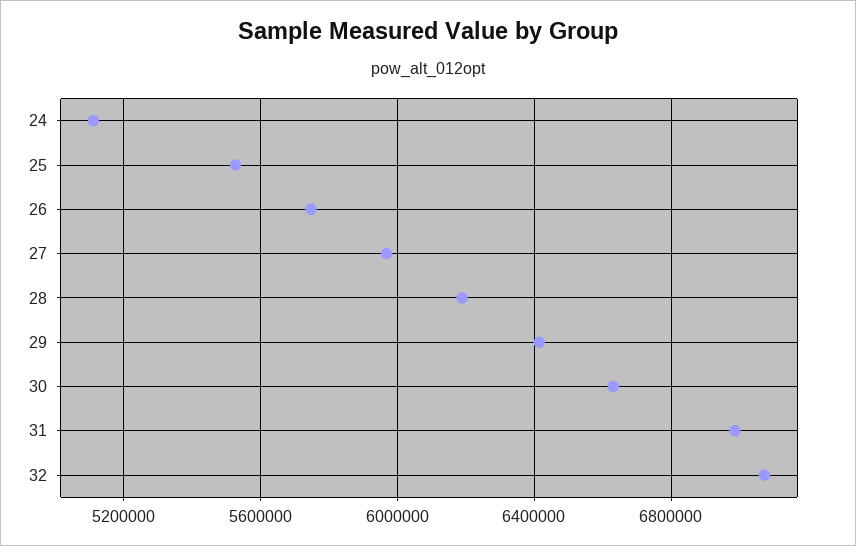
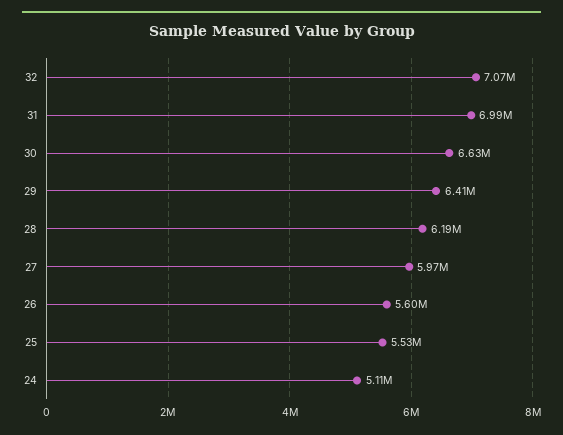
  {
    "24": 5110000,
    "25": 5530000,
-   "26": 5750000,
+   "26": 5600000,
    "27": 5970000,
    "28": 6190000,
    "29": 6410000,
    "30": 6630000,
    "31": 6990000,
    "32": 7070000
  }

